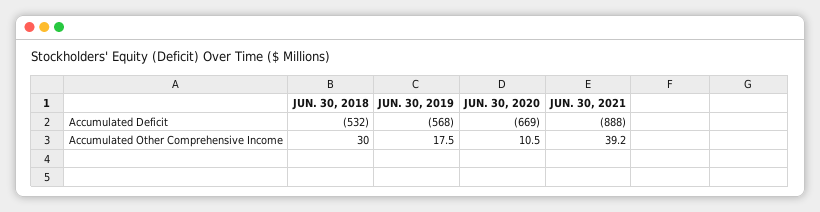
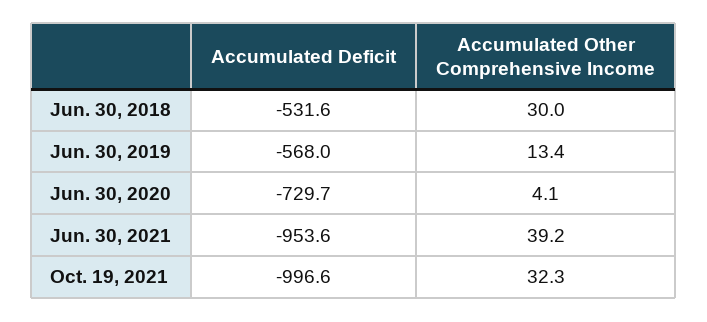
  {
    "JUN. 30, 2018": {
      "Accumulated Deficit": -531.6,
      "Accumulated Other Comprehensive Income": 30
    },
    "JUN. 30, 2019": {
      "Accumulated Deficit": -568,
-     "Accumulated Other Comprehensive Income": 17.5
+     "Accumulated Other Comprehensive Income": 13.4
    },
    "JUN. 30, 2020": {
-     "Accumulated Deficit": -669,
+     "Accumulated Deficit": -729.7,
-     "Accumulated Other Comprehensive Income": 10.5
+     "Accumulated Other Comprehensive Income": 4.1
    },
    "JUN. 30, 2021": {
-     "Accumulated Deficit": -888,
+     "Accumulated Deficit": -953.6,
      "Accumulated Other Comprehensive Income": 39.2
-   }
+   },
+   "Oct. 19, 2021": {
+     "Accumulated Deficit": -996.6,
+     "Accumulated Other Comprehensive Income": 32.3
+   }
  }

